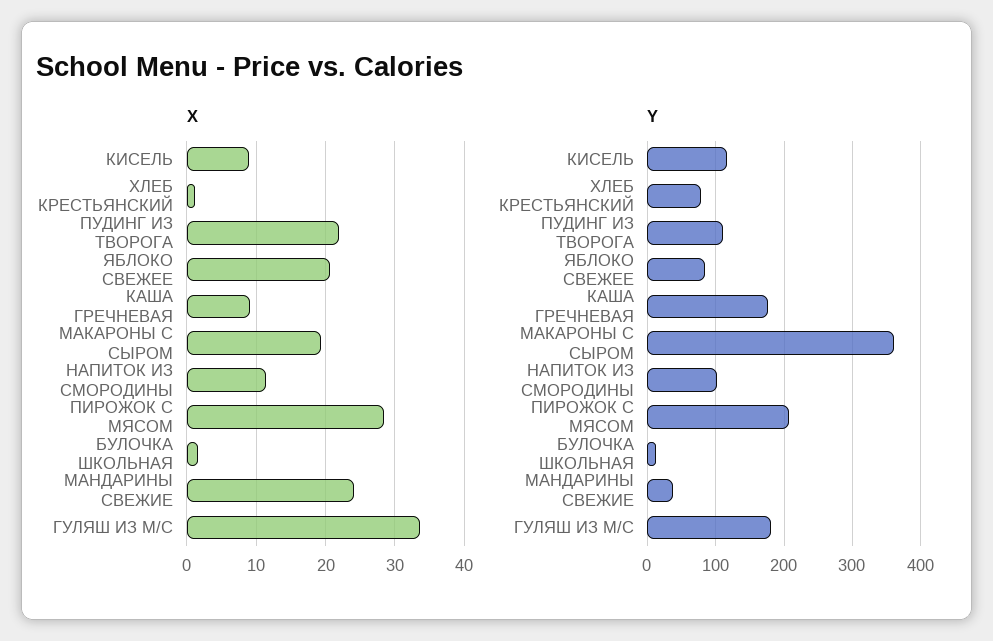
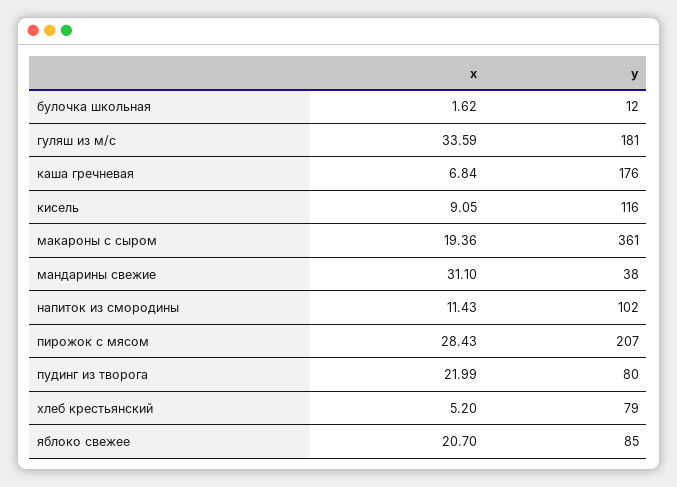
  {
    "X": {
      "КИСЕЛЬ": 9.05,
-     "ХЛЕБ КРЕСТЬЯНСКИЙ": 1,
+     "ХЛЕБ КРЕСТЬЯНСКИЙ": 5.2,
      "ПУДИНГ ИЗ ТВОРОГА": 21.99,
      "ЯБЛОКО СВЕЖЕЕ": 20.7,
-     "КАША ГРЕЧНЕВАЯ": 9,
+     "КАША ГРЕЧНЕВАЯ": 6.84,
      "МАКАРОНЫ С СЫРОМ": 19.36,
      "НАПИТОК ИЗ СМОРОДИНЫ": 11.43,
      "ПИРОЖОК С МЯСОМ": 28.43,
      "БУЛОЧКА ШКОЛЬНАЯ": 1.62,
-     "МАНДАРИНЫ СВЕЖИЕ": 24,
+     "МАНДАРИНЫ СВЕЖИЕ": 31.1,
      "ГУЛЯШ ИЗ М/С": 33.59
    },
    "Y": {
      "КИСЕЛЬ": 116,
      "ХЛЕБ КРЕСТЬЯНСКИЙ": 79,
-     "ПУДИНГ ИЗ ТВОРОГА": 110,
+     "ПУДИНГ ИЗ ТВОРОГА": 80,
      "ЯБЛОКО СВЕЖЕЕ": 85,
      "КАША ГРЕЧНЕВАЯ": 176,
      "МАКАРОНЫ С СЫРОМ": 361,
      "НАПИТОК ИЗ СМОРОДИНЫ": 102,
      "ПИРОЖОК С МЯСОМ": 207,
      "БУЛОЧКА ШКОЛЬНАЯ": 12,
      "МАНДАРИНЫ СВЕЖИЕ": 38,
      "ГУЛЯШ ИЗ М/С": 181
    }
  }

